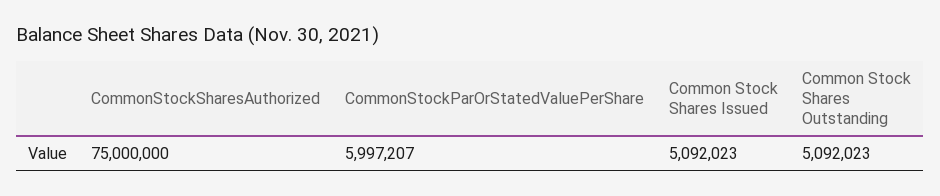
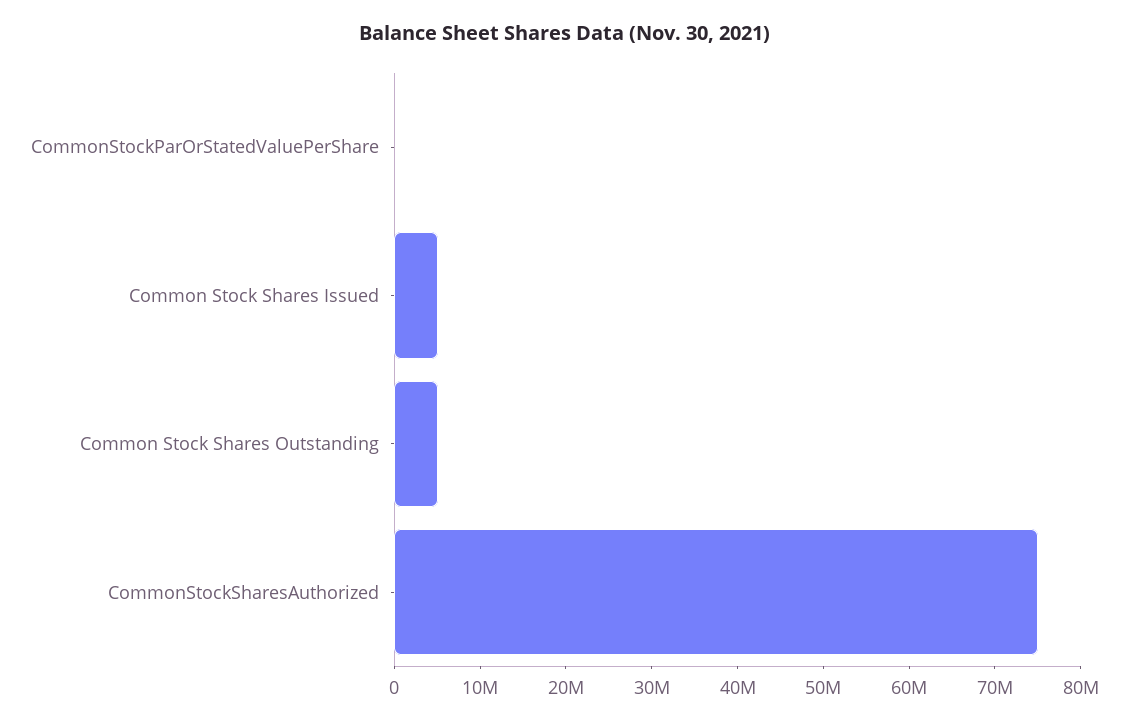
  {
    "CommonStockSharesAuthorized": 75000000,
-   "CommonStockParOrStatedValuePerShare": 5997207,
+   "CommonStockParOrStatedValuePerShare": 0,
    "Common Stock Shares Issued": 5092023,
    "Common Stock Shares Outstanding": 5092023
  }

